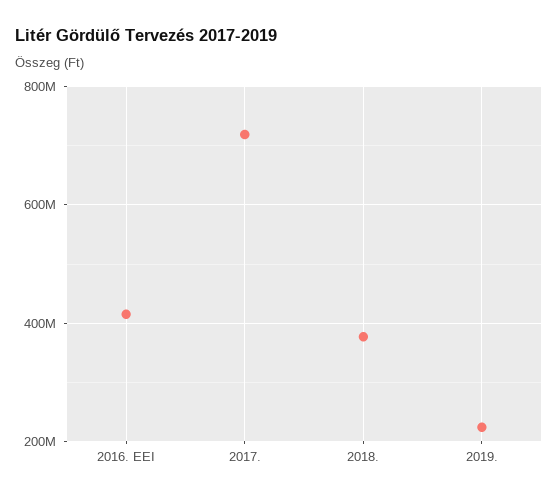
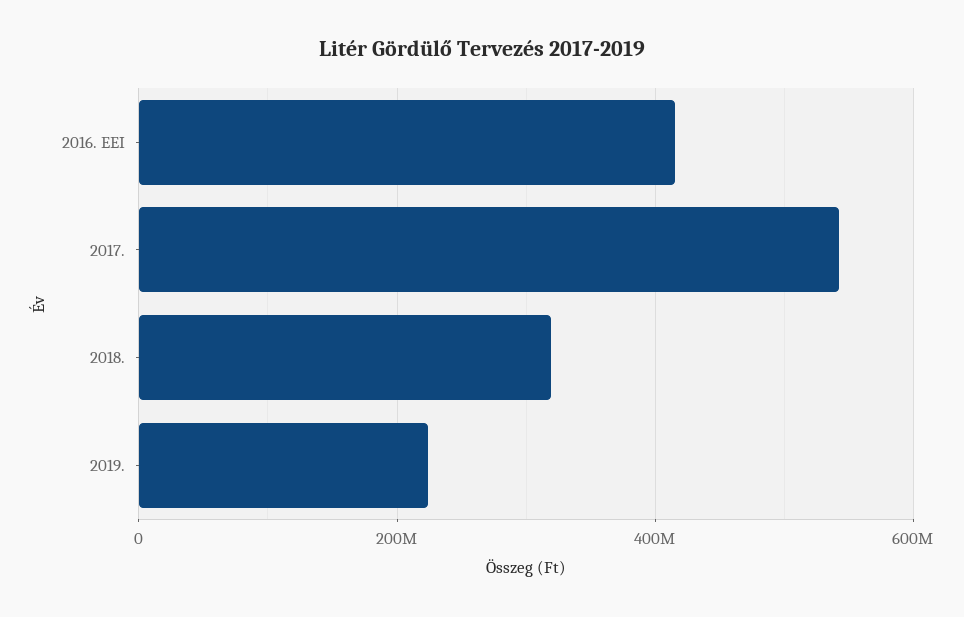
  {
    "2016. EEI": 420000000,
-   "2017.": 720000000,
+   "2017.": 540000000,
-   "2018.": 380000000,
+   "2018.": 320000000,
    "2019.": 220000000
  }

